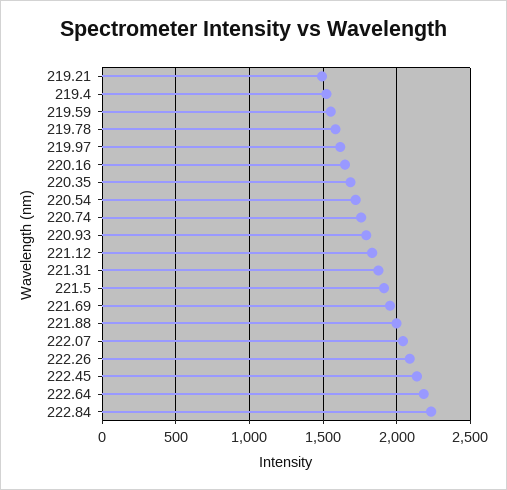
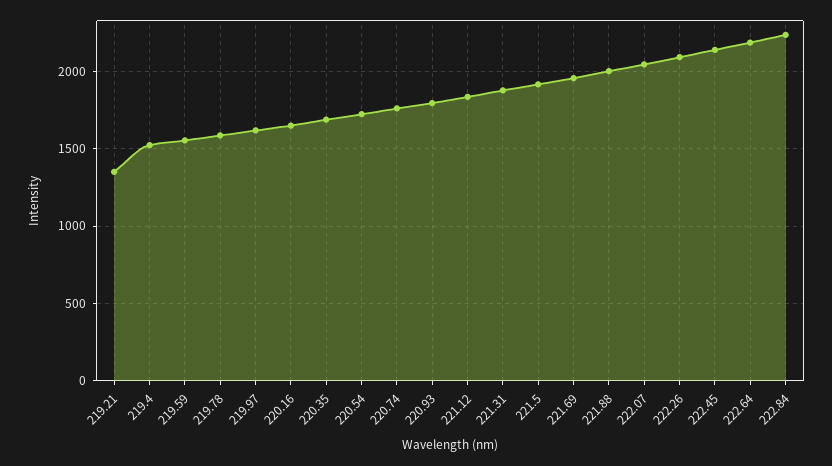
  {
-   "219.21": 1500,
+   "219.21": 1350,
    "219.4": 1500,
    "219.59": 1550,
    "219.78": 1600,
    "219.97": 1600,
    "220.16": 1650,
    "220.35": 1700,
    "220.54": 1700,
    "220.74": 1750,
    "220.93": 1800,
    "221.12": 1850,
    "221.31": 1900,
    "221.5": 1900,
    "221.69": 1950,
    "221.88": 2000,
    "222.07": 2050,
    "222.26": 2100,
    "222.45": 2150,
    "222.64": 2200,
    "222.84": 2250
  }

